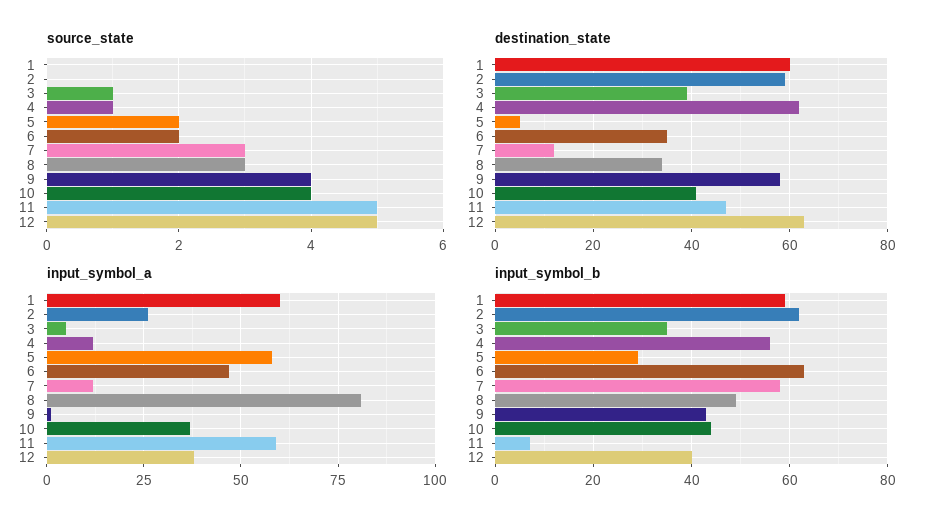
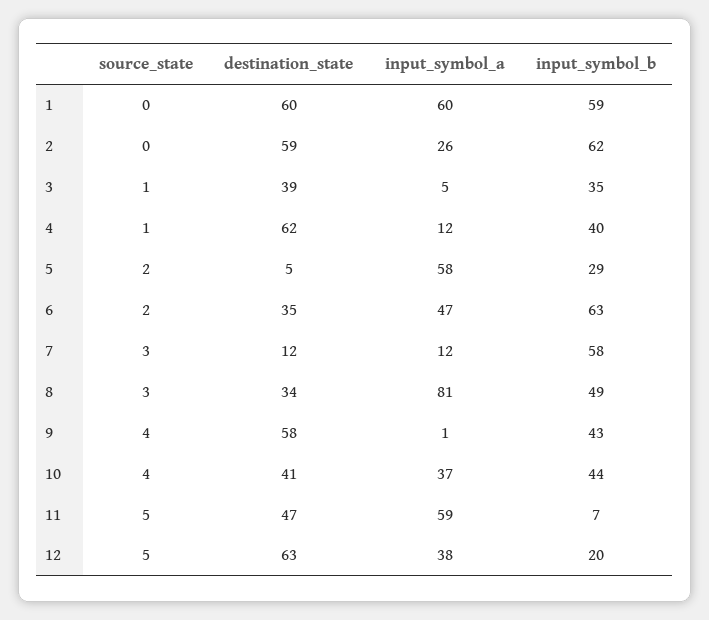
  {
    "source_state": {
      "1": 0,
      "2": 0,
      "3": 1,
      "4": 1,
      "5": 2,
      "6": 2,
      "7": 3,
      "8": 3,
      "9": 4,
      "10": 4,
      "11": 5,
      "12": 5
    },
    "destination_state": {
      "1": 60,
      "2": 59,
      "3": 39,
      "4": 62,
      "5": 5,
      "6": 35,
      "7": 12,
      "8": 34,
      "9": 58,
      "10": 41,
      "11": 47,
      "12": 63
    },
    "input_symbol_a": {
      "1": 60,
      "2": 26,
      "3": 5,
      "4": 12,
      "5": 58,
      "6": 47,
      "7": 12,
      "8": 81,
      "9": 1,
      "10": 37,
      "11": 59,
      "12": 38
    },
    "input_symbol_b": {
      "1": 59,
      "2": 62,
      "3": 35,
-     "4": 55,
+     "4": 40,
      "5": 29,
      "6": 63,
      "7": 58,
      "8": 49,
      "9": 43,
      "10": 44,
      "11": 7,
-     "12": 40
+     "12": 20
    }
  }

